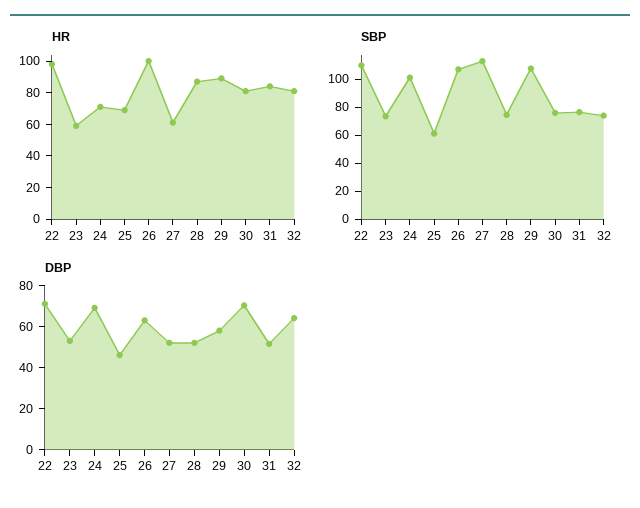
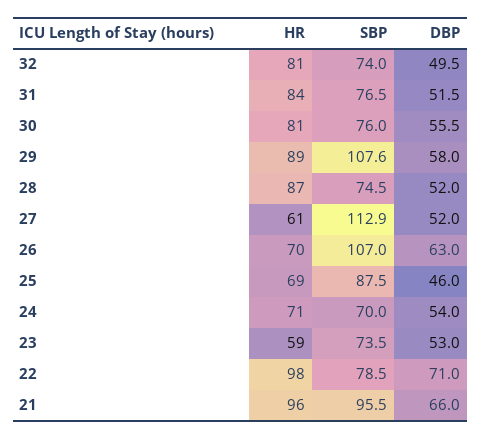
  {
    "HR": {
      "22": 98,
      "23": 59,
      "24": 71,
      "25": 69,
-     "26": 100,
+     "26": 70,
      "27": 61,
      "28": 87,
      "29": 89,
      "30": 81,
      "31": 84,
-     "32": 81
+     "32": 81,
+     "21": 96
    },
    "SBP": {
-     "22": 110,
+     "22": 78.5,
      "23": 73.5,
-     "24": 100,
+     "24": 70,
-     "25": 60,
+     "25": 87.5,
      "26": 107,
      "27": 112.9,
      "28": 74.5,
      "29": 107.6,
      "30": 76,
      "31": 76.5,
-     "32": 74
+     "32": 74,
+     "21": 95.5
    },
    "DBP": {
      "22": 71,
      "23": 53,
-     "24": 70,
+     "24": 54,
      "25": 46,
      "26": 63,
      "27": 52,
      "28": 52,
      "29": 58,
-     "30": 70,
+     "30": 55.5,
      "31": 51.5,
-     "32": 65
+     "32": 49.5,
+     "21": 66
    }
  }

